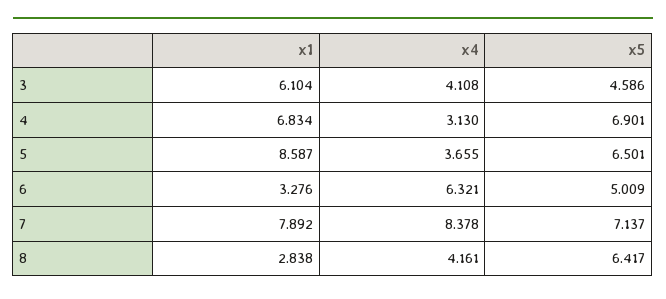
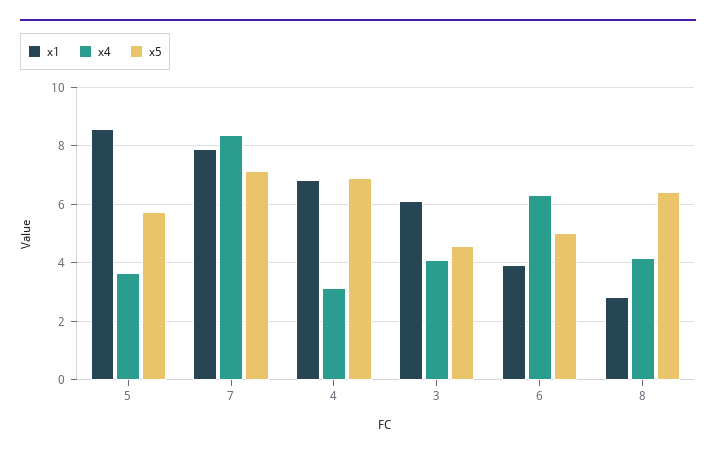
  {
    "x1": {
      "3": 6.104,
      "4": 6.834,
      "5": 8.587,
-     "6": 3.276,
+     "6": 4,
      "7": 7.892,
      "8": 2.838
    },
    "x4": {
      "3": 4.108,
      "4": 3.13,
      "5": 3.655,
      "6": 6.321,
      "7": 8.378,
      "8": 4.161
    },
    "x5": {
      "3": 4.586,
      "4": 6.901,
-     "5": 6.501,
+     "5": 5.75,
      "6": 5.009,
      "7": 7.137,
      "8": 6.417
    }
  }

